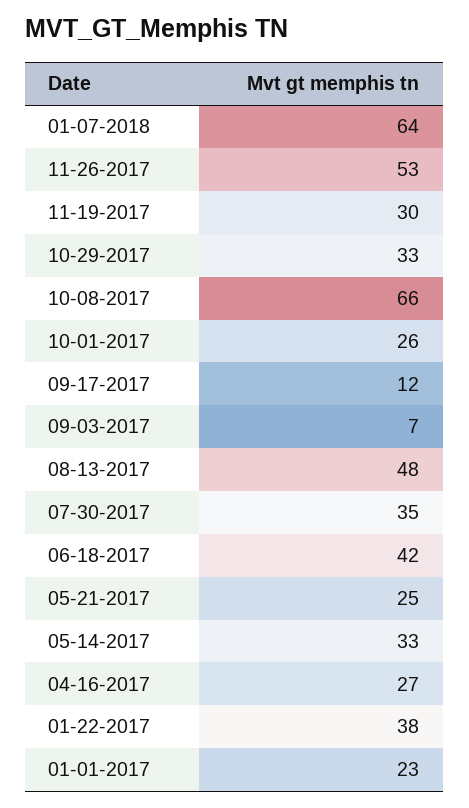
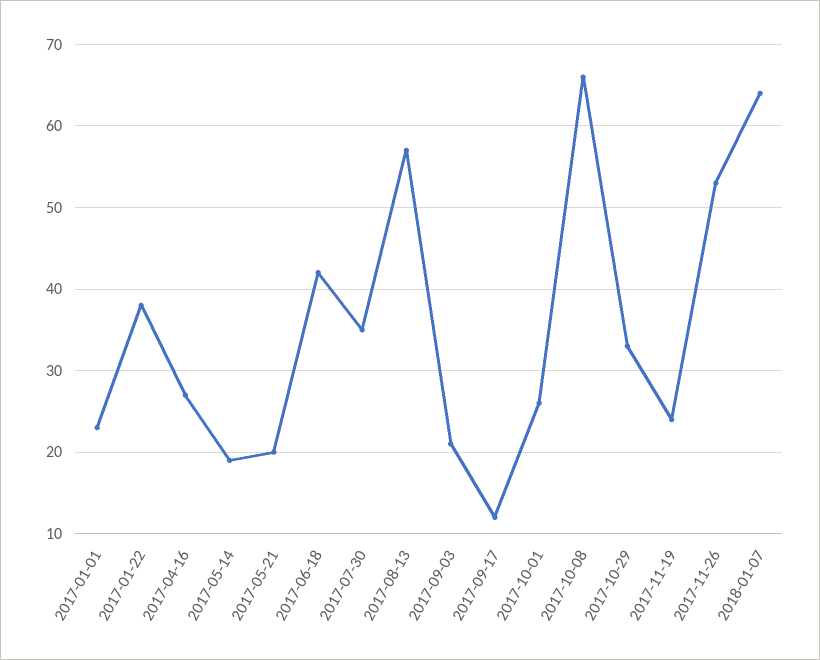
  {
    "01-07-2018": 64,
    "11-26-2017": 53,
-   "11-19-2017": 30,
+   "11-19-2017": 24,
    "10-29-2017": 33,
    "10-08-2017": 66,
    "10-01-2017": 26,
    "09-17-2017": 12,
-   "09-03-2017": 7,
+   "09-03-2017": 21,
-   "08-13-2017": 48,
+   "08-13-2017": 57,
    "07-30-2017": 35,
    "06-18-2017": 42,
-   "05-21-2017": 25,
+   "05-21-2017": 20,
-   "05-14-2017": 33,
+   "05-14-2017": 19,
    "04-16-2017": 27,
    "01-22-2017": 38,
    "01-01-2017": 23
  }

